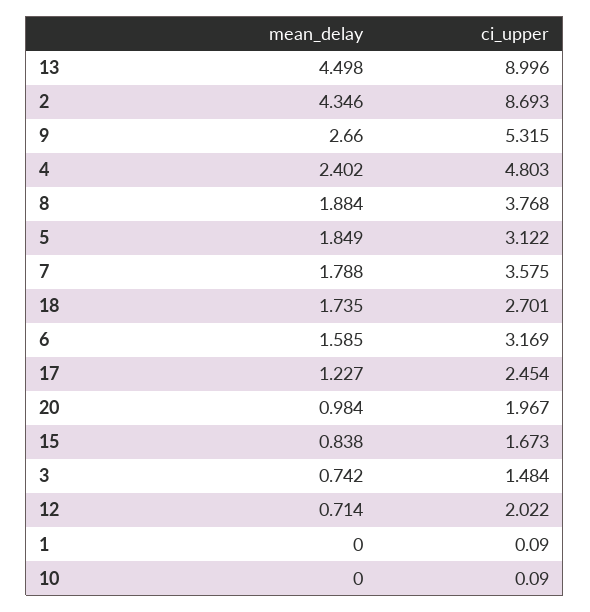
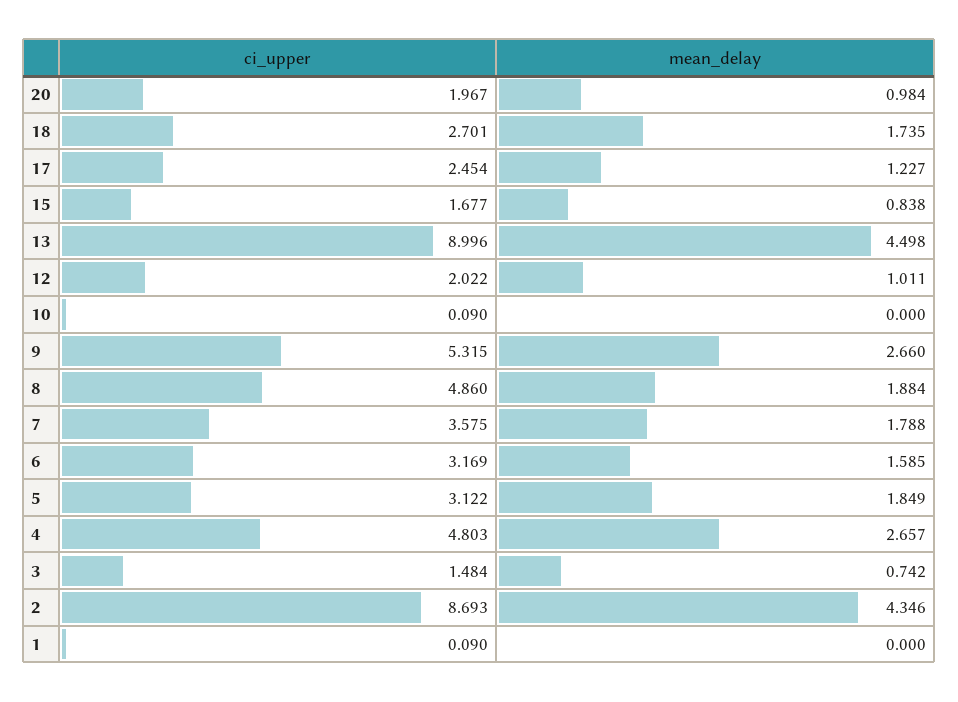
  {
    "mean_delay": {
      "13": 4.498,
      "2": 4.346,
      "9": 2.66,
-     "4": 2.402,
+     "4": 2.657,
      "8": 1.884,
      "5": 1.849,
      "7": 1.788,
      "18": 1.735,
      "6": 1.585,
      "17": 1.227,
      "20": 0.984,
      "15": 0.838,
      "3": 0.742,
-     "12": 0.714,
+     "12": 1.011,
      "1": 0,
      "10": 0
    },
    "ci_upper": {
      "13": 8.996,
      "2": 8.693,
      "9": 5.315,
      "4": 4.803,
-     "8": 3.768,
+     "8": 4.86,
      "5": 3.122,
      "7": 3.575,
      "18": 2.701,
      "6": 3.169,
      "17": 2.454,
      "20": 1.967,
-     "15": 1.673,
+     "15": 1.677,
      "3": 1.484,
      "12": 2.022,
      "1": 0.09,
      "10": 0.09
    }
  }

